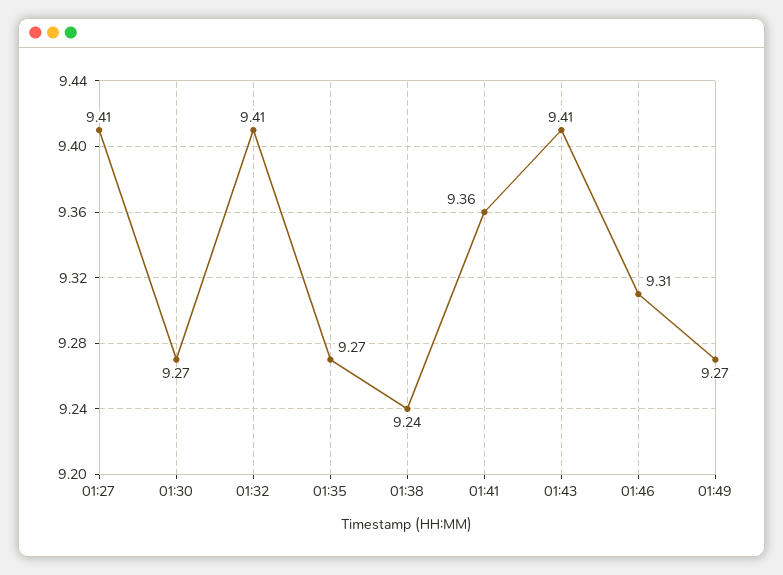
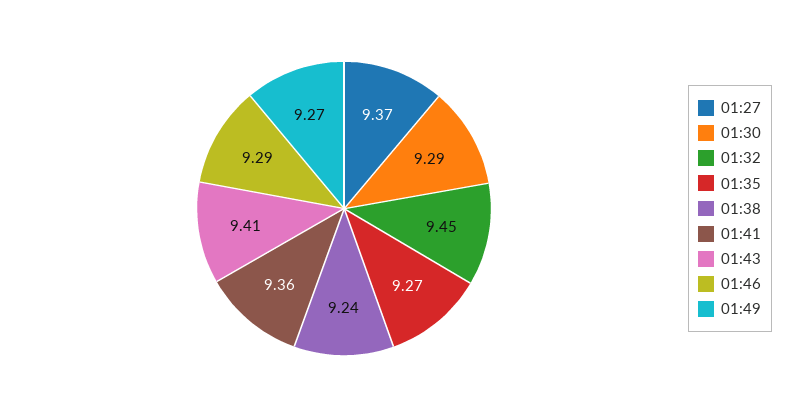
  {
-   "01:27": 9.41,
+   "01:27": 9.37,
-   "01:30": 9.27,
+   "01:30": 9.29,
-   "01:32": 9.41,
+   "01:32": 9.45,
    "01:35": 9.27,
    "01:38": 9.24,
    "01:41": 9.36,
    "01:43": 9.41,
-   "01:46": 9.31,
+   "01:46": 9.29,
    "01:49": 9.27
  }

